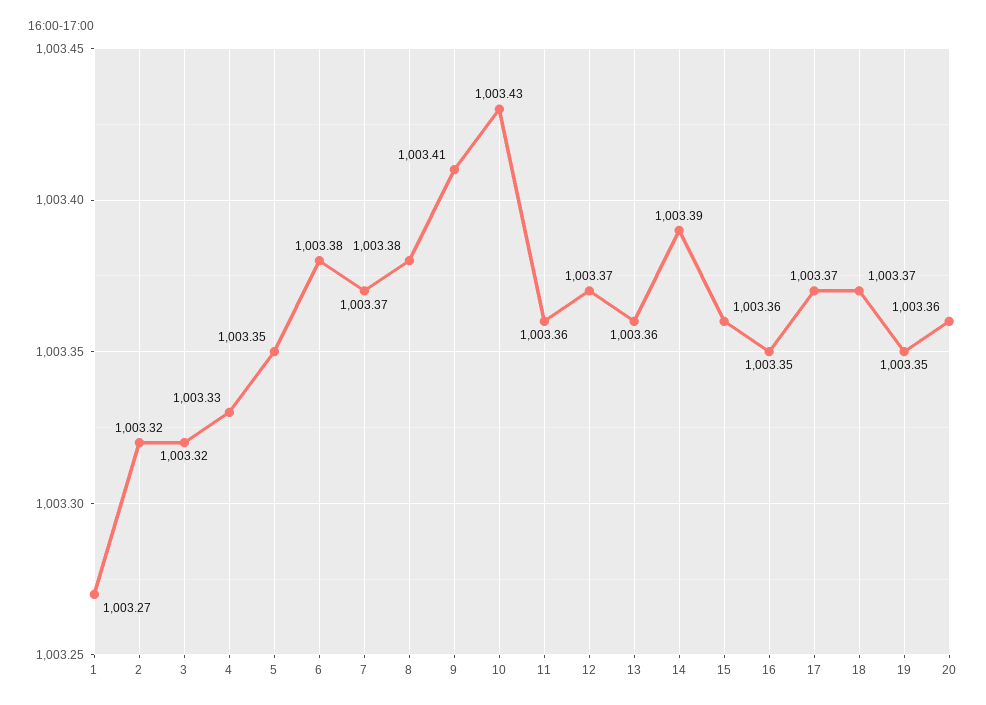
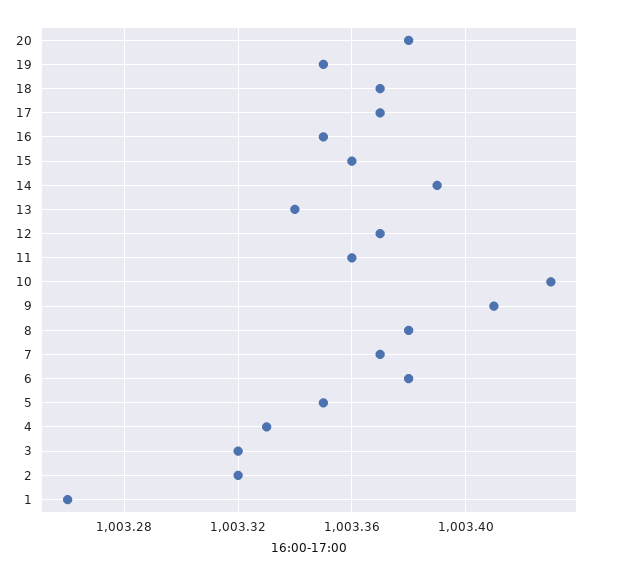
  {
-   "1": 1003.27,
+   "1": 1003.26,
    "2": 1003.32,
    "3": 1003.32,
    "4": 1003.33,
    "5": 1003.35,
    "6": 1003.38,
    "7": 1003.37,
    "8": 1003.38,
    "9": 1003.41,
    "10": 1003.43,
    "11": 1003.36,
    "12": 1003.37,
-   "13": 1003.36,
+   "13": 1003.34,
    "14": 1003.39,
    "15": 1003.36,
    "16": 1003.35,
    "17": 1003.37,
    "18": 1003.37,
    "19": 1003.35,
-   "20": 1003.36
+   "20": 1003.38
  }

